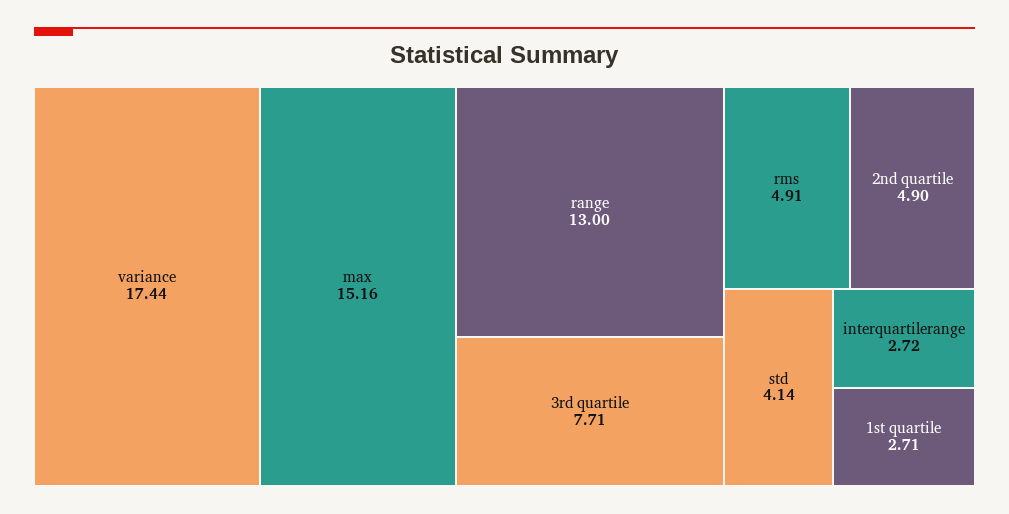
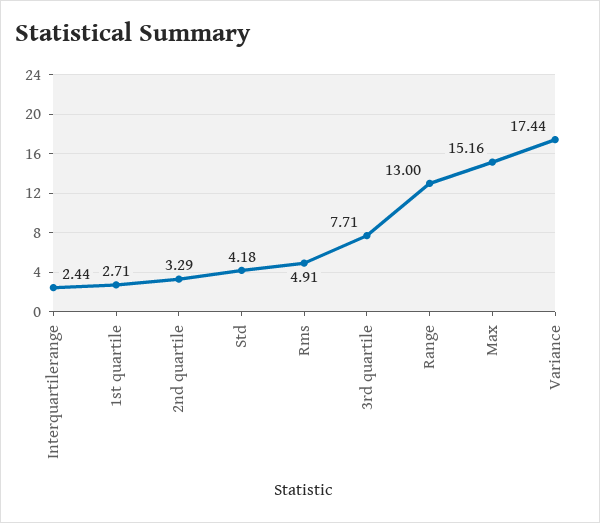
  {
    "variance": 17.44,
    "max": 15.16,
    "range": 13,
    "3rd quartile": 7.71,
    "rms": 4.91,
-   "2nd quartile": 4.9,
+   "2nd quartile": 3.29,
-   "std": 4.14,
+   "std": 4.18,
-   "interquartilerange": 2.72,
+   "interquartilerange": 2.44,
    "1st quartile": 2.71
  }

